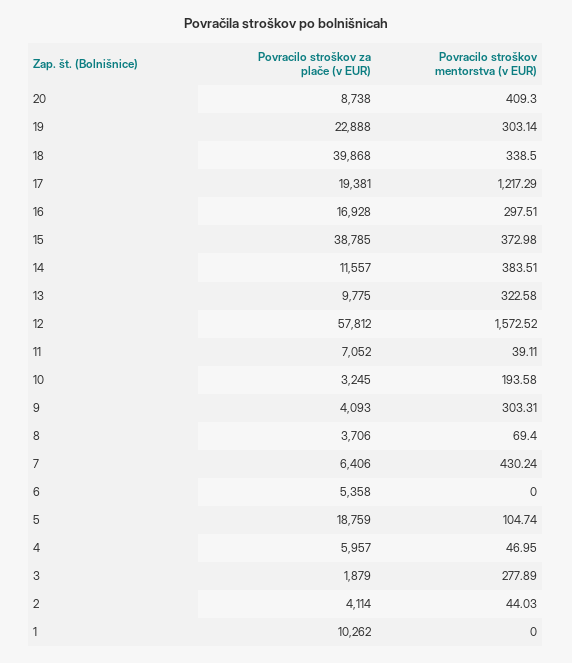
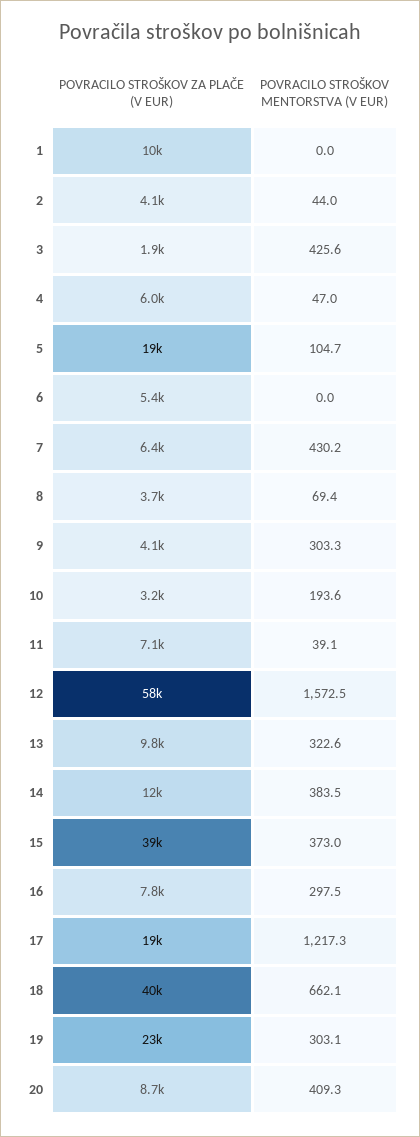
  {
    "Povracilo stroškov za plače (v EUR)": {
      "20": 8738,
      "19": 22888,
      "18": 39868,
      "17": 19381,
-     "16": 16928,
+     "16": 7800,
      "15": 38785,
      "14": 11557,
      "13": 9775,
      "12": 57812,
      "11": 7052,
      "10": 3245,
      "9": 4093,
      "8": 3706,
      "7": 6406,
      "6": 5358,
      "5": 18759,
      "4": 5957,
      "3": 1879,
      "2": 4114,
      "1": 10262
    },
    "Povracilo stroškov mentorstva (v EUR)": {
      "20": 409.3,
      "19": 303.14,
-     "18": 338.5,
+     "18": 662.1,
      "17": 1217.29,
      "16": 297.51,
      "15": 372.98,
      "14": 383.51,
      "13": 322.58,
      "12": 1572.52,
      "11": 39.11,
      "10": 193.58,
      "9": 303.31,
      "8": 69.4,
      "7": 430.24,
      "6": 0,
      "5": 104.74,
      "4": 46.95,
-     "3": 277.89,
+     "3": 425.6,
      "2": 44.03,
      "1": 0
    }
  }

